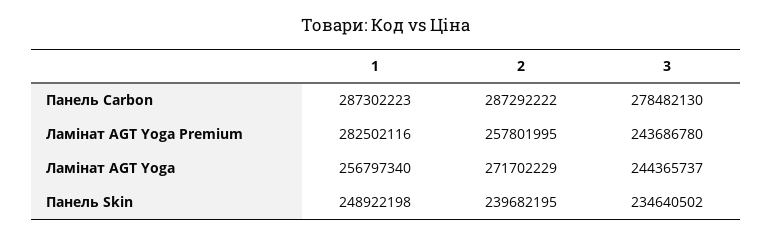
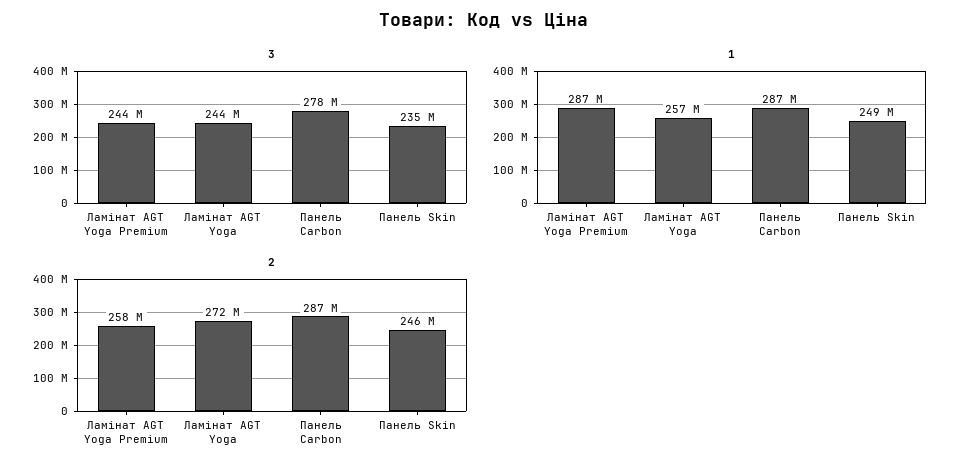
  {
    "1": {
      "Панель Carbon": 287302223,
-     "Ламінат AGT Yoga Premium": 282502116,
+     "Ламінат AGT Yoga Premium": 287000000,
      "Ламінат AGT Yoga": 256797340,
      "Панель Skin": 248922198
    },
    "2": {
      "Панель Carbon": 287292222,
      "Ламінат AGT Yoga Premium": 257801995,
      "Ламінат AGT Yoga": 271702229,
-     "Панель Skin": 239682195
+     "Панель Skin": 246000000
    },
    "3": {
      "Панель Carbon": 278482130,
      "Ламінат AGT Yoga Premium": 243686780,
      "Ламінат AGT Yoga": 244365737,
      "Панель Skin": 234640502
    }
  }

